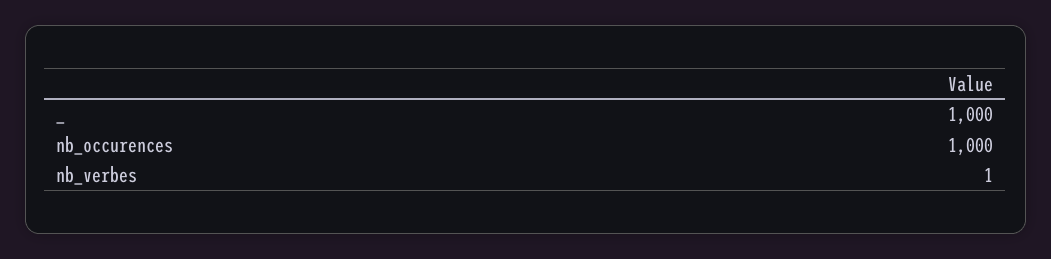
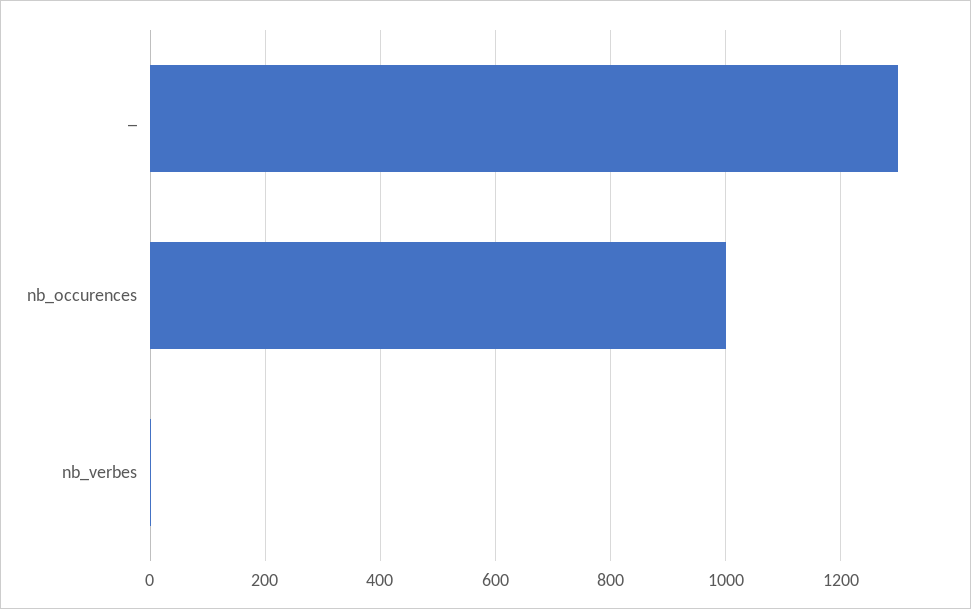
  {
-   "_": 1000,
+   "_": 1300,
    "nb_occurences": 1000,
    "nb_verbes": 1
  }

